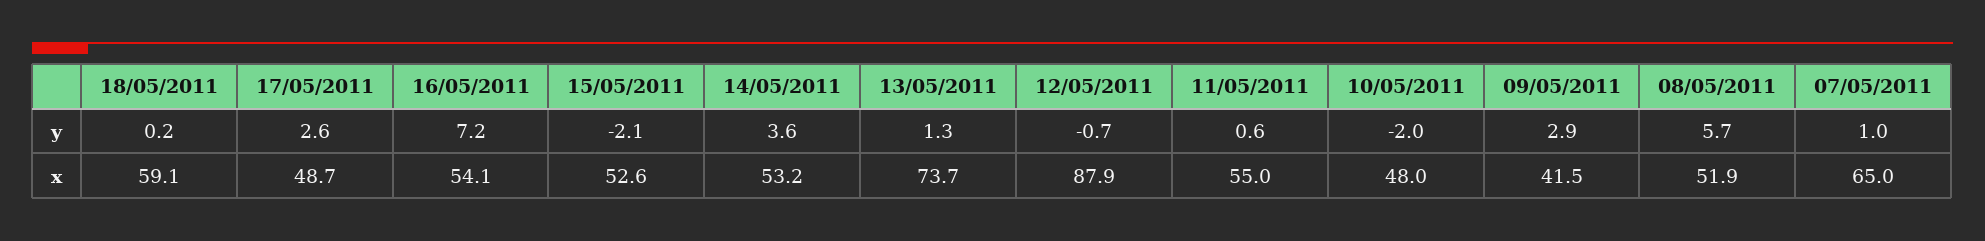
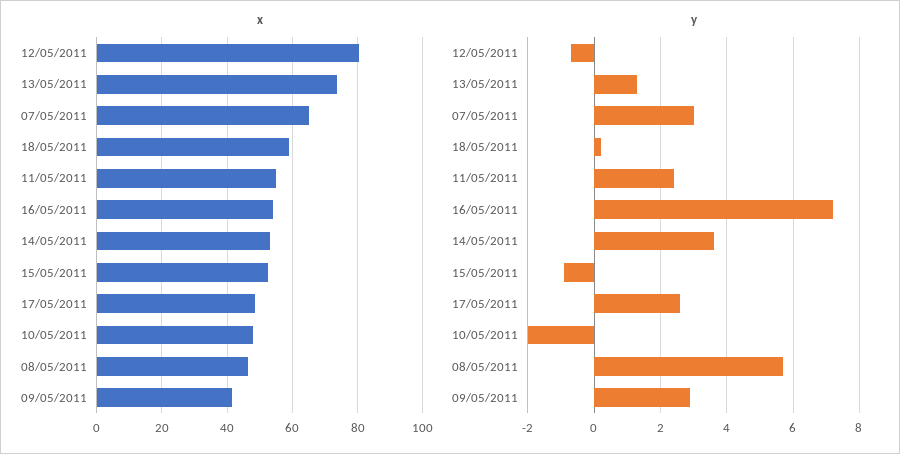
  {
    "y": {
      "18/05/2011": 0.2,
      "17/05/2011": 2.6,
      "16/05/2011": 7.2,
-     "15/05/2011": -2.1,
+     "15/05/2011": -1,
      "14/05/2011": 3.6,
      "13/05/2011": 1.3,
      "12/05/2011": -0.7,
-     "11/05/2011": 0.6,
+     "11/05/2011": 2.5,
      "10/05/2011": -2,
      "09/05/2011": 2.9,
      "08/05/2011": 5.7,
-     "07/05/2011": 1
+     "07/05/2011": 3
    },
    "x": {
      "18/05/2011": 59.1,
      "17/05/2011": 48.7,
      "16/05/2011": 54.1,
      "15/05/2011": 52.6,
      "14/05/2011": 53.2,
      "13/05/2011": 73.7,
-     "12/05/2011": 87.9,
+     "12/05/2011": 80,
      "11/05/2011": 55,
      "10/05/2011": 48,
      "09/05/2011": 41.5,
-     "08/05/2011": 51.9,
+     "08/05/2011": 46,
      "07/05/2011": 65
    }
  }

